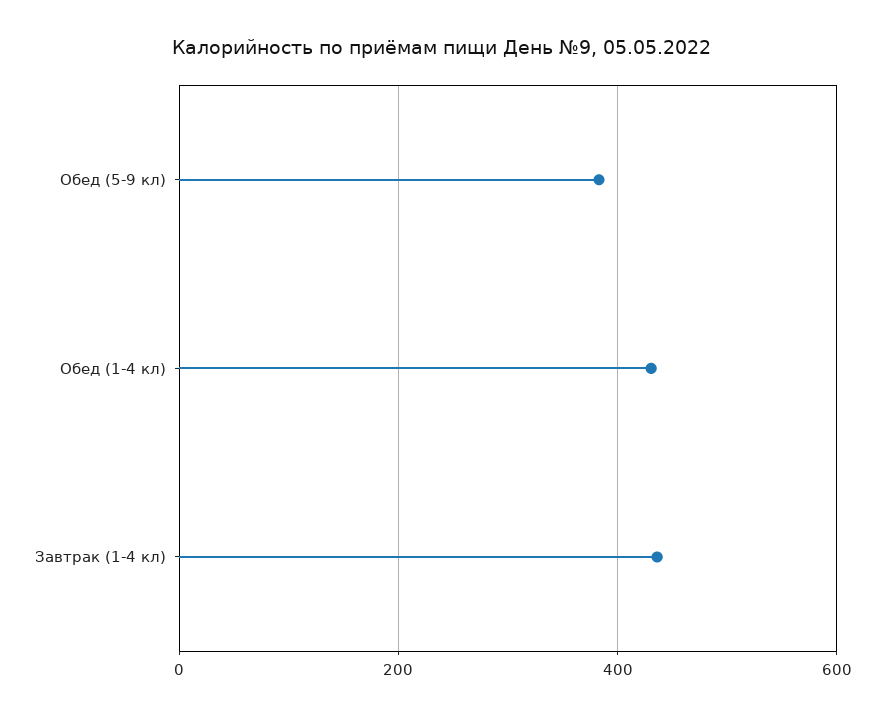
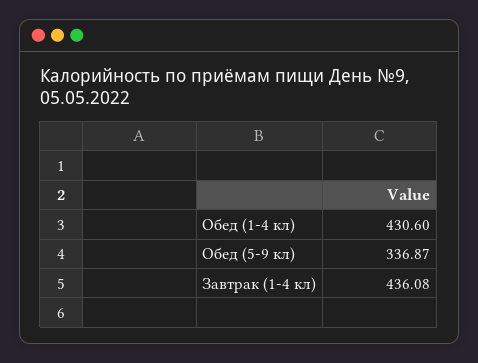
  {
-   "Обед (5-9 кл)": 380,
+   "Обед (5-9 кл)": 336.87,
    "Обед (1-4 кл)": 430.6,
    "Завтрак (1-4 кл)": 436.08
  }

